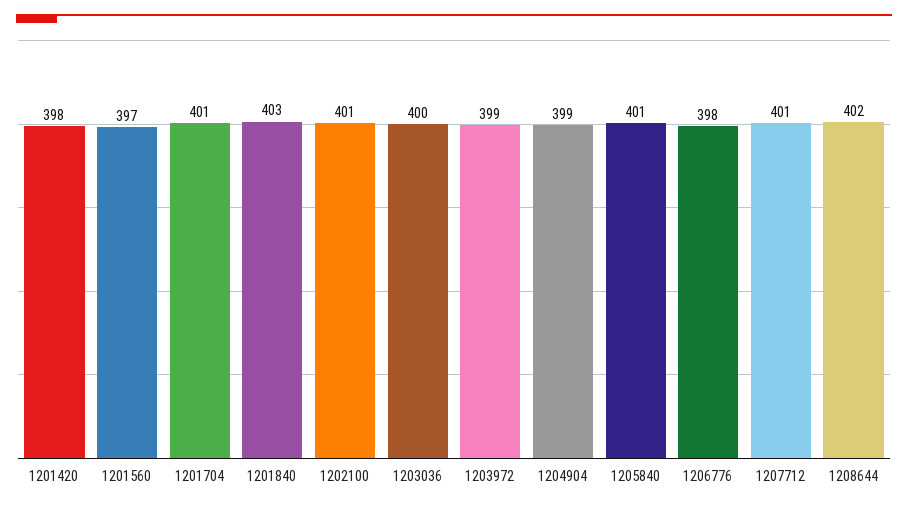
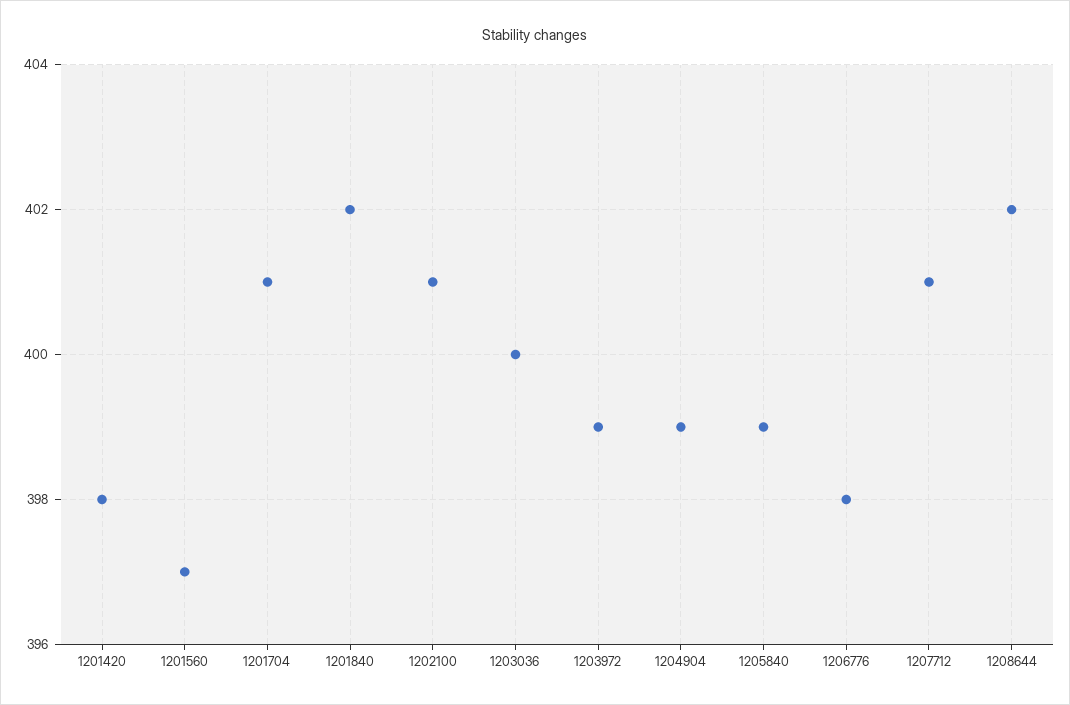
  {
    "1201420": 398,
    "1201560": 397,
    "1201704": 401,
-   "1201840": 403,
+   "1201840": 402,
    "1202100": 401,
    "1203036": 400,
    "1203972": 399,
    "1204904": 399,
-   "1205840": 401,
+   "1205840": 399,
    "1206776": 398,
    "1207712": 401,
    "1208644": 402
  }

